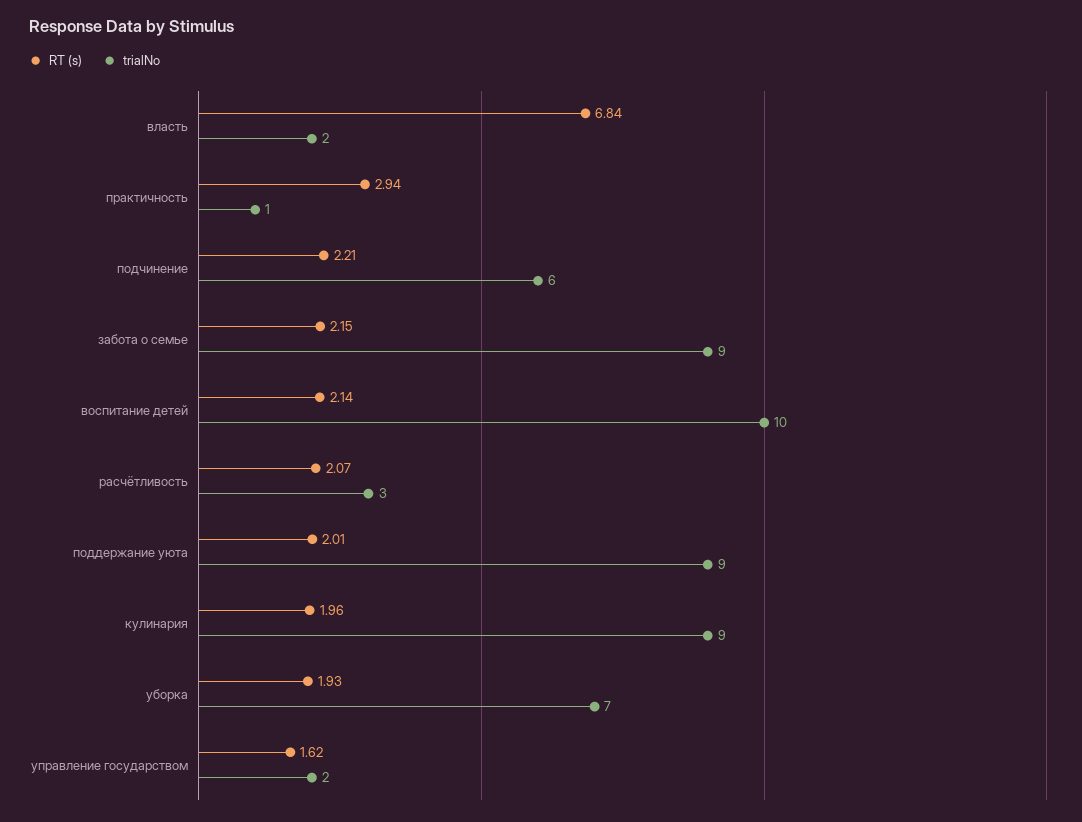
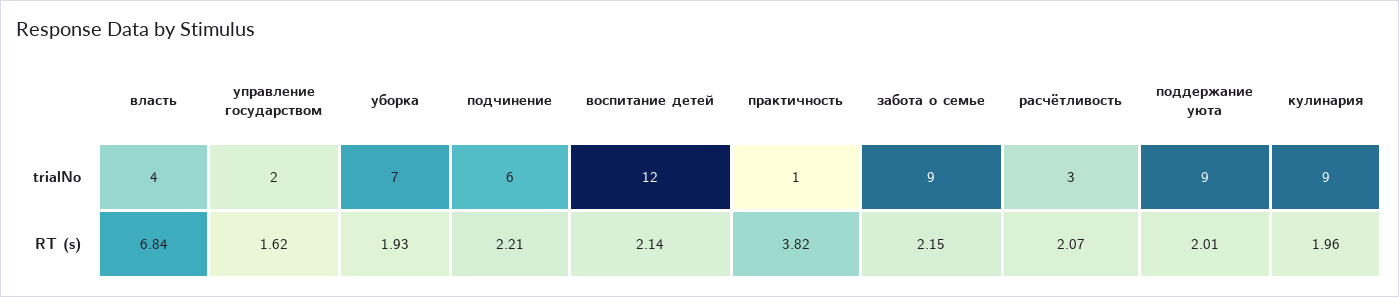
  {
    "RT (s)": {
      "власть": 6.84,
-     "практичность": 2.94,
+     "практичность": 3.82,
      "подчинение": 2.21,
      "забота о семье": 2.15,
      "воспитание детей": 2.14,
      "расчётливость": 2.07,
      "поддержание уюта": 2.01,
      "кулинария": 1.96,
      "уборка": 1.93,
      "управление государством": 1.62
    },
    "trialNo": {
-     "власть": 2,
+     "власть": 4,
      "практичность": 1,
      "подчинение": 6,
      "забота о семье": 9,
-     "воспитание детей": 10,
+     "воспитание детей": 12,
      "расчётливость": 3,
      "поддержание уюта": 9,
      "кулинария": 9,
      "уборка": 7,
      "управление государством": 2
    }
  }

